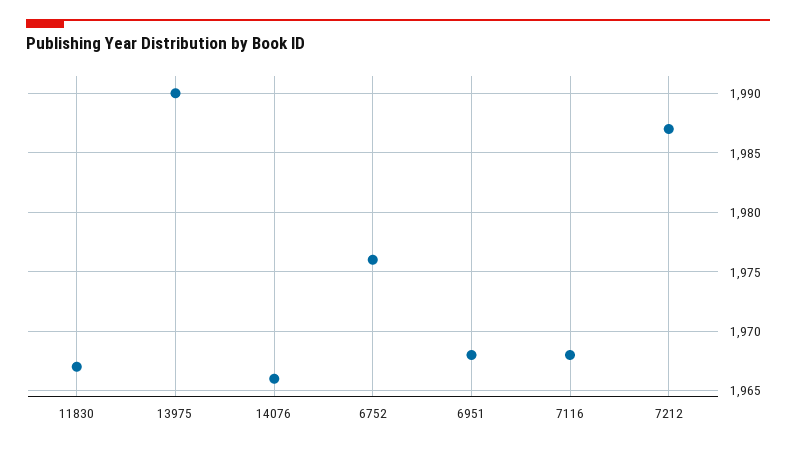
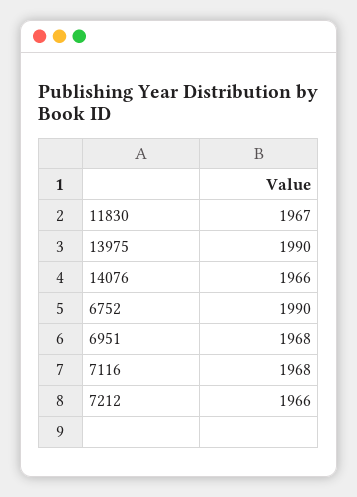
  {
    "11830": 1967,
    "13975": 1990,
    "14076": 1966,
-   "6752": 1976,
+   "6752": 1990,
    "6951": 1968,
    "7116": 1968,
-   "7212": 1987
+   "7212": 1966
  }

